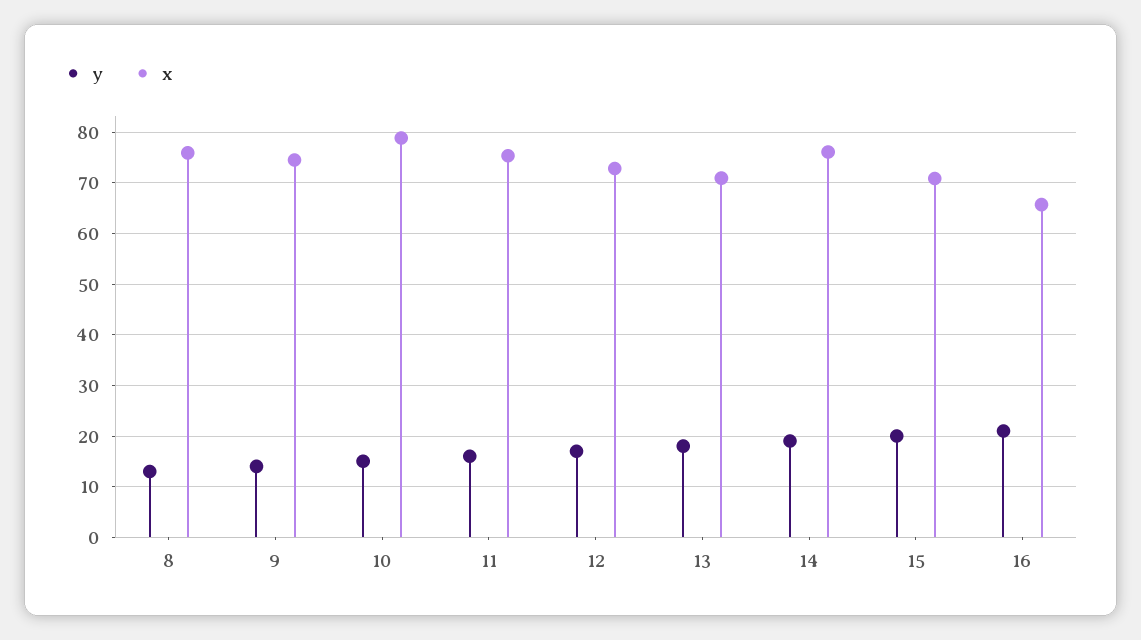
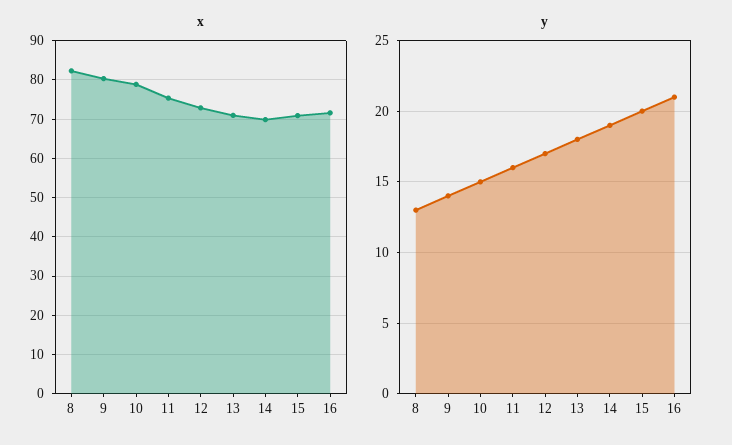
  {
    "y": {
      "8": 13,
      "9": 14,
      "10": 15,
      "11": 16,
      "12": 17,
      "13": 18,
      "14": 19,
      "15": 20,
      "16": 21
    },
    "x": {
-     "8": 76,
+     "8": 82,
-     "9": 74,
+     "9": 80,
      "10": 78,
      "11": 76,
      "12": 72,
      "13": 70,
-     "14": 76,
+     "14": 70,
      "15": 70,
-     "16": 66
+     "16": 72
    }
  }

